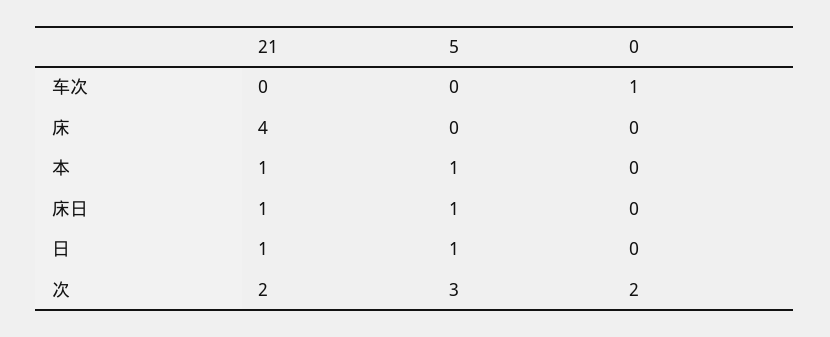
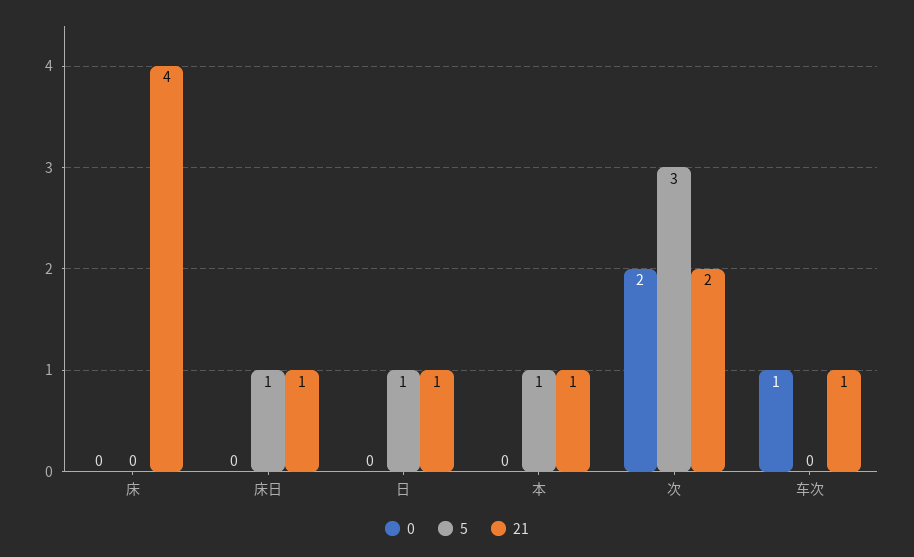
  {
    "21": {
-     "车次": 0,
+     "车次": 1,
      "床": 4,
      "本": 1,
      "床日": 1,
      "日": 1,
      "次": 2
    },
    "5": {
      "车次": 0,
      "床": 0,
      "本": 1,
      "床日": 1,
      "日": 1,
      "次": 3
    },
    "0": {
      "车次": 1,
      "床": 0,
      "本": 0,
      "床日": 0,
      "日": 0,
      "次": 2
    }
  }

